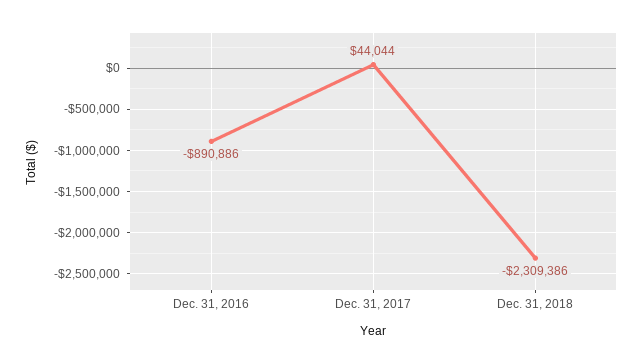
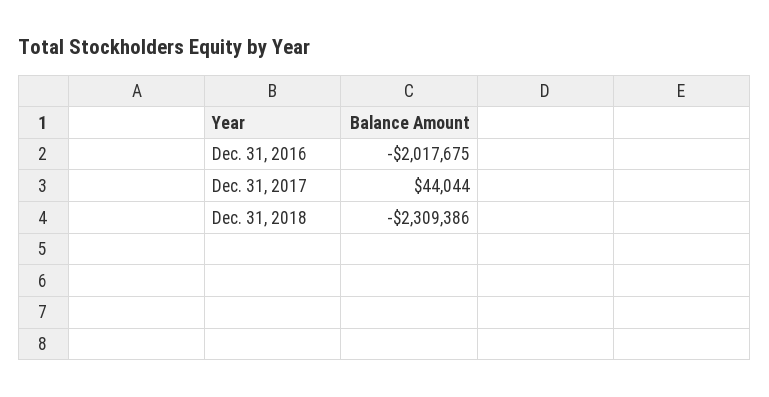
  {
-   "Dec. 31, 2016": -890886,
+   "Dec. 31, 2016": -2017675,
    "Dec. 31, 2017": 44044,
    "Dec. 31, 2018": -2309386
  }

